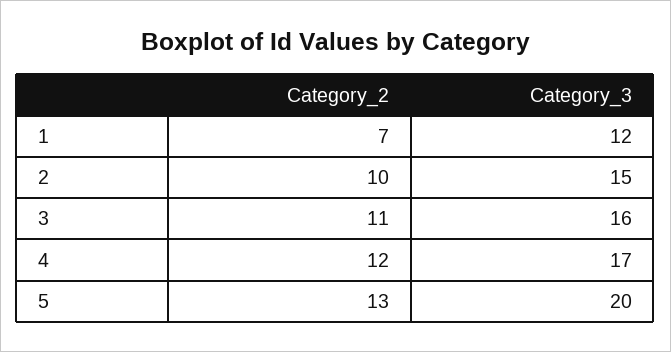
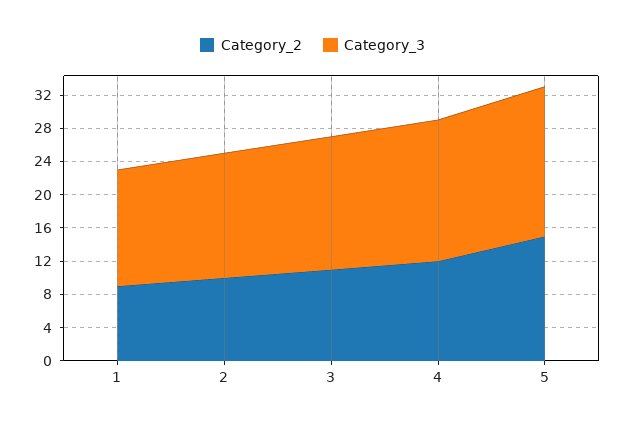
  {
    "Category_2": {
-     "1": 7,
+     "1": 9,
      "2": 10,
      "3": 11,
      "4": 12,
-     "5": 13
+     "5": 15
    },
    "Category_3": {
-     "1": 12,
+     "1": 14,
      "2": 15,
      "3": 16,
      "4": 17,
-     "5": 20
+     "5": 18
    }
  }

